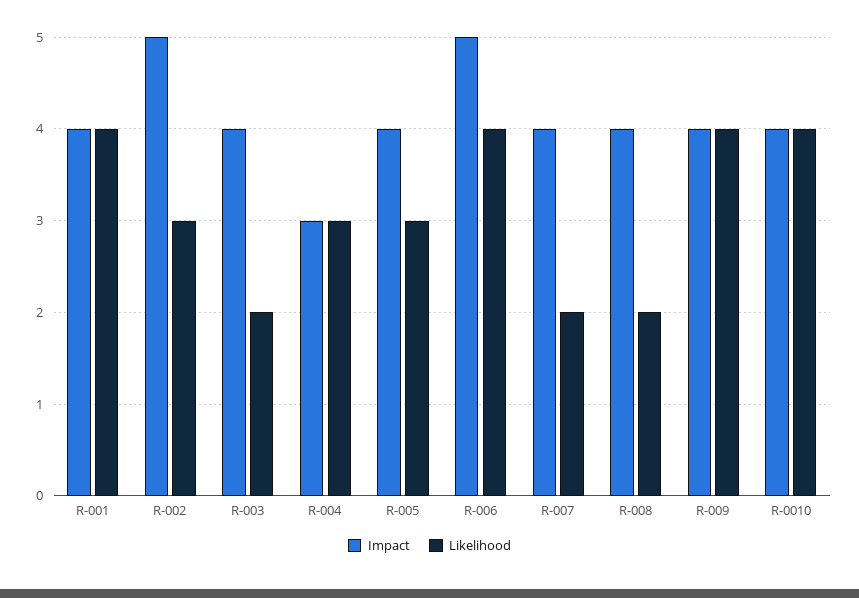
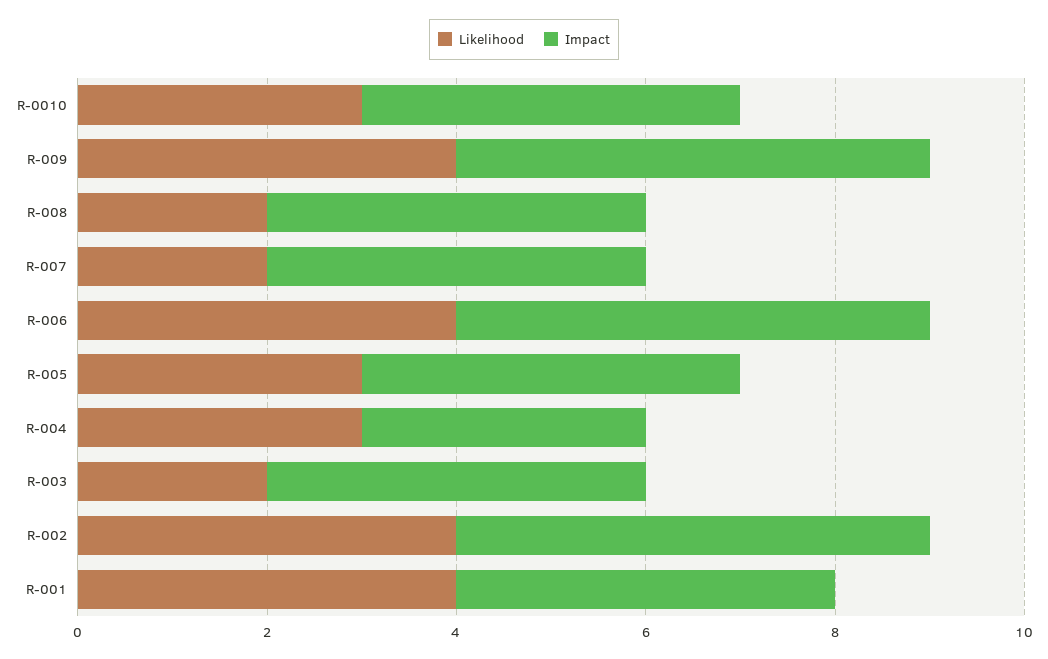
  {
    "Impact": {
      "R-001": 4,
      "R-002": 5,
      "R-003": 4,
      "R-004": 3,
      "R-005": 4,
      "R-006": 5,
      "R-007": 4,
      "R-008": 4,
-     "R-009": 4,
+     "R-009": 5,
      "R-0010": 4
    },
    "Likelihood": {
      "R-001": 4,
-     "R-002": 3,
+     "R-002": 4,
      "R-003": 2,
      "R-004": 3,
      "R-005": 3,
      "R-006": 4,
      "R-007": 2,
      "R-008": 2,
      "R-009": 4,
-     "R-0010": 4
+     "R-0010": 3
    }
  }

